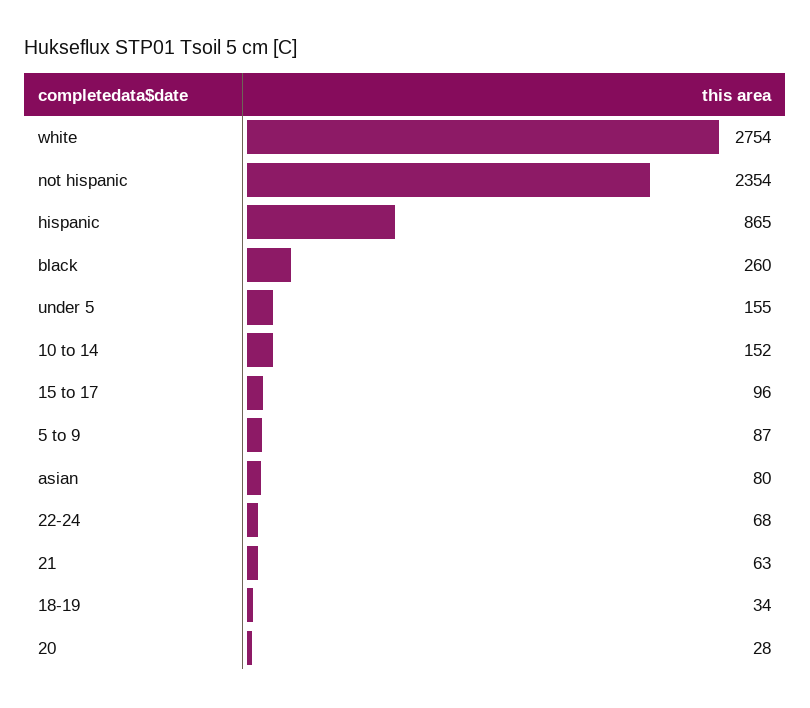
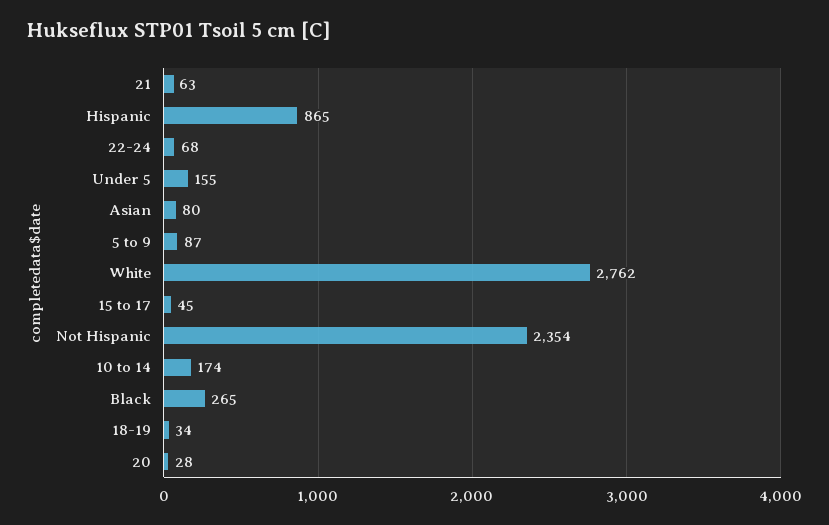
  {
-   "white": 2754,
+   "white": 2762,
    "not hispanic": 2354,
    "hispanic": 865,
-   "black": 260,
+   "black": 265,
    "under 5": 155,
-   "10 to 14": 152,
+   "10 to 14": 174,
-   "15 to 17": 96,
+   "15 to 17": 45,
    "5 to 9": 87,
    "asian": 80,
    "22-24": 68,
    "21": 63,
    "18-19": 34,
    "20": 28
  }

